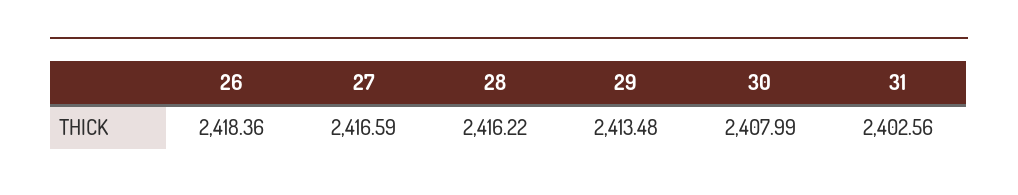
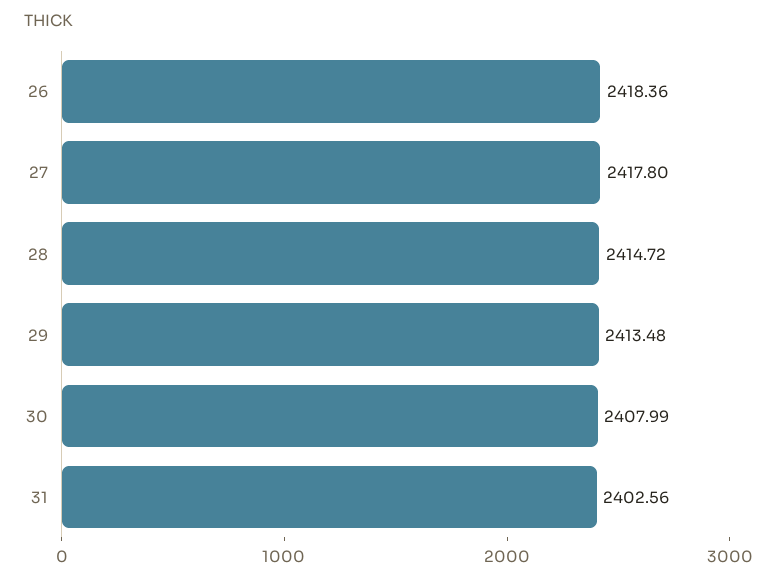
  {
    "26": 2418.36,
-   "27": 2416.59,
+   "27": 2417.8,
-   "28": 2416.22,
+   "28": 2414.72,
    "29": 2413.48,
    "30": 2407.99,
    "31": 2402.56
  }

